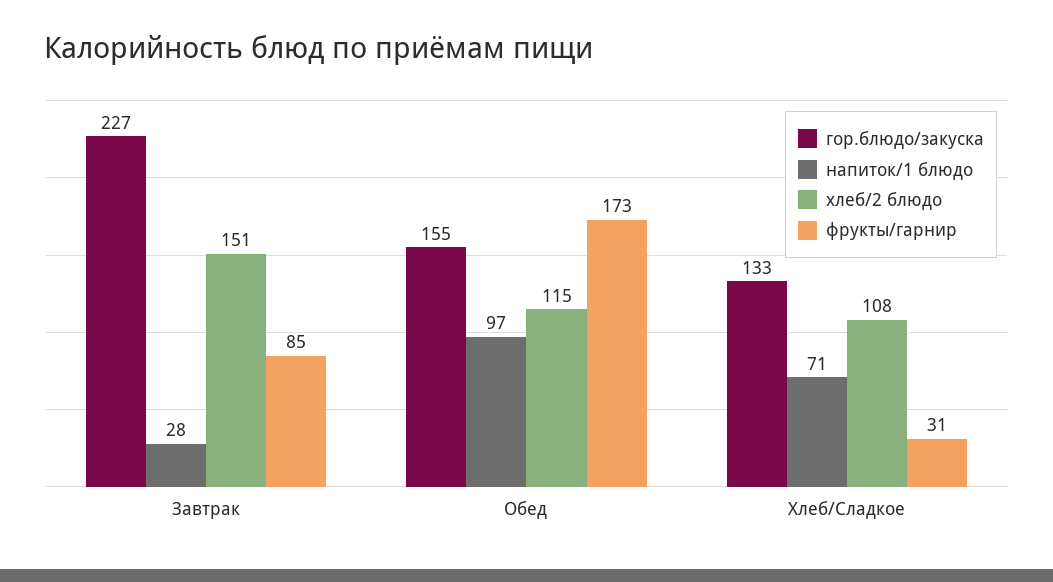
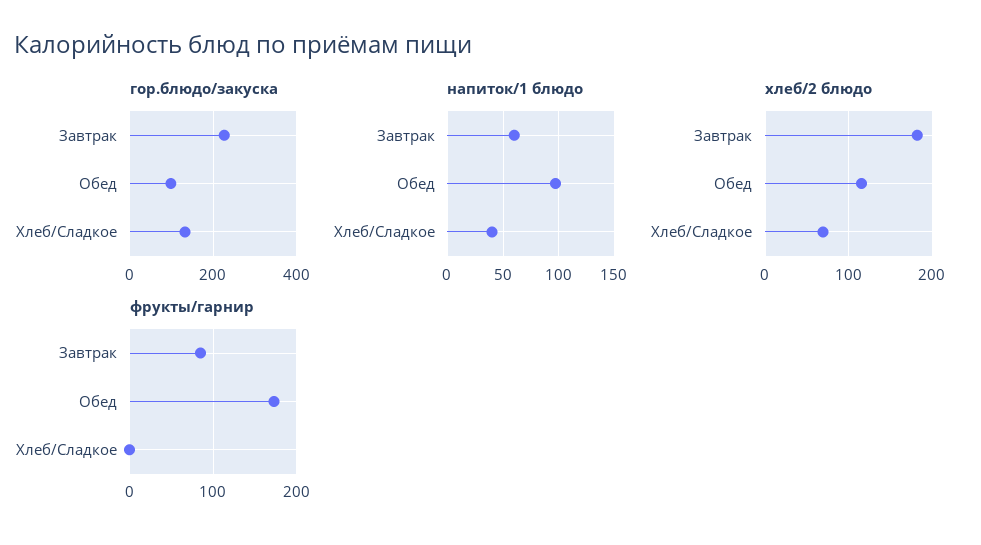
  {
    "гор.блюдо/закуска": {
      "Завтрак": 227,
-     "Обед": 155,
+     "Обед": 100,
      "Хлеб/Сладкое": 133
    },
    "напиток/1 блюдо": {
-     "Завтрак": 28,
+     "Завтрак": 60,
      "Обед": 97,
-     "Хлеб/Сладкое": 71
+     "Хлеб/Сладкое": 40
    },
    "хлеб/2 блюдо": {
-     "Завтрак": 151,
+     "Завтрак": 180,
      "Обед": 115,
-     "Хлеб/Сладкое": 108
+     "Хлеб/Сладкое": 70
    },
    "фрукты/гарнир": {
      "Завтрак": 85,
      "Обед": 173,
-     "Хлеб/Сладкое": 31
+     "Хлеб/Сладкое": 0
    }
  }

